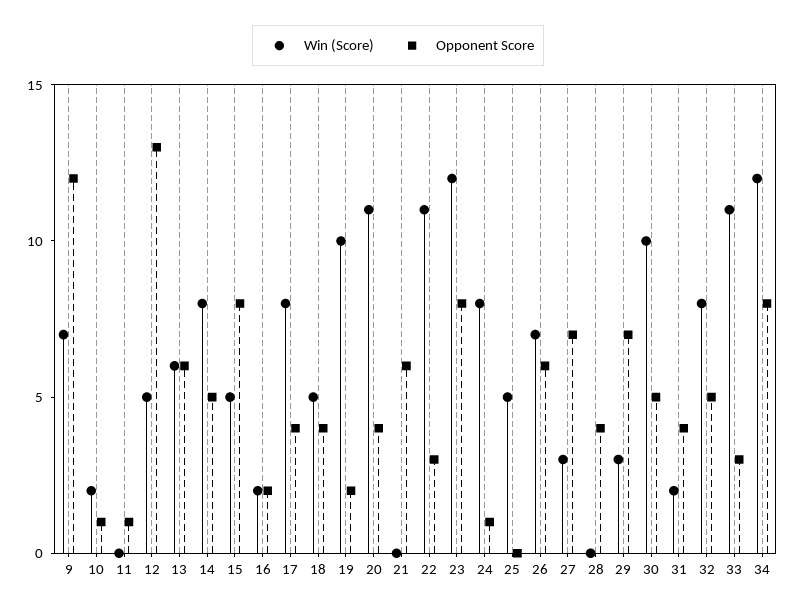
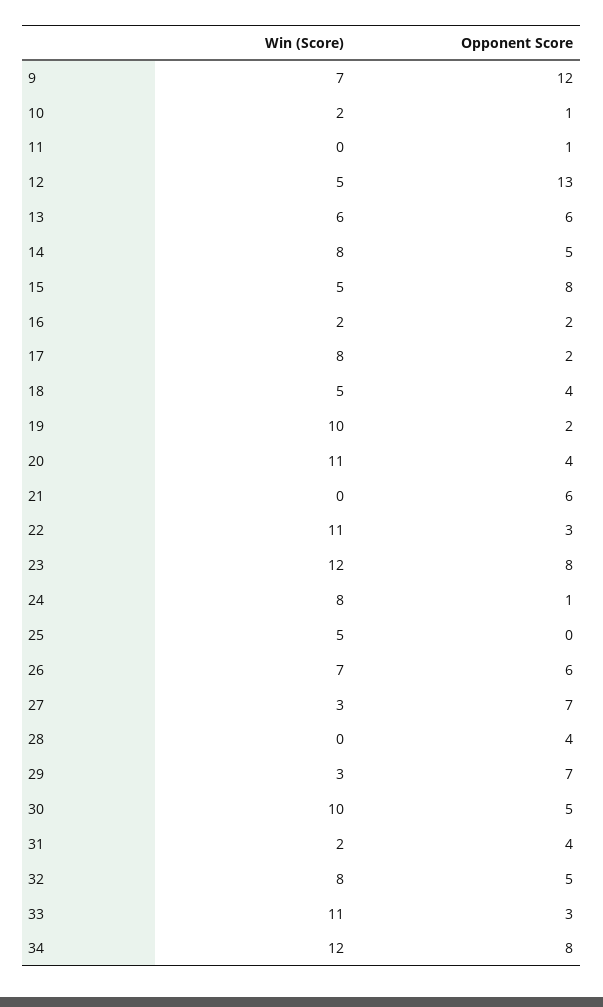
  {
    "Win (Score)": {
      "9": 7,
      "10": 2,
      "11": 0,
      "12": 5,
      "13": 6,
      "14": 8,
      "15": 5,
      "16": 2,
      "17": 8,
      "18": 5,
      "19": 10,
      "20": 11,
      "21": 0,
      "22": 11,
      "23": 12,
      "24": 8,
      "25": 5,
      "26": 7,
      "27": 3,
      "28": 0,
      "29": 3,
      "30": 10,
      "31": 2,
      "32": 8,
      "33": 11,
      "34": 12
    },
    "Opponent Score": {
      "9": 12,
      "10": 1,
      "11": 1,
      "12": 13,
      "13": 6,
      "14": 5,
      "15": 8,
      "16": 2,
-     "17": 4,
+     "17": 2,
      "18": 4,
      "19": 2,
      "20": 4,
      "21": 6,
      "22": 3,
      "23": 8,
      "24": 1,
      "25": 0,
      "26": 6,
      "27": 7,
      "28": 4,
      "29": 7,
      "30": 5,
      "31": 4,
      "32": 5,
      "33": 3,
      "34": 8
    }
  }

